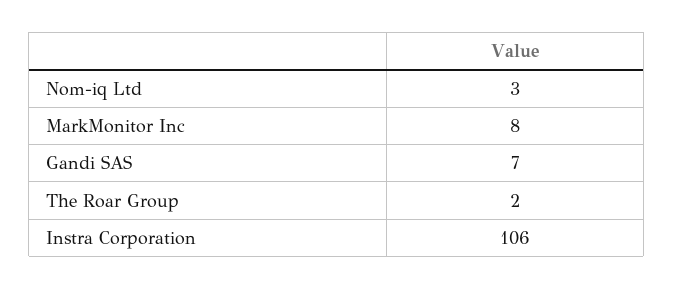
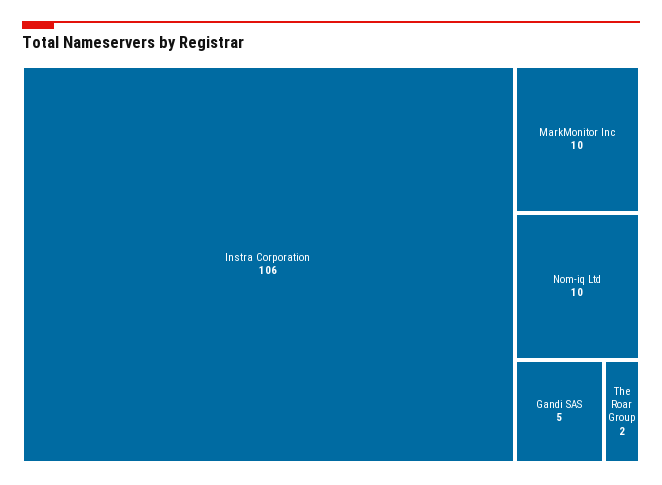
  {
-   "Nom-iq Ltd": 3,
+   "Nom-iq Ltd": 10,
-   "MarkMonitor Inc": 8,
+   "MarkMonitor Inc": 10,
-   "Gandi SAS": 7,
+   "Gandi SAS": 5,
    "The Roar Group": 2,
    "Instra Corporation": 106
  }

